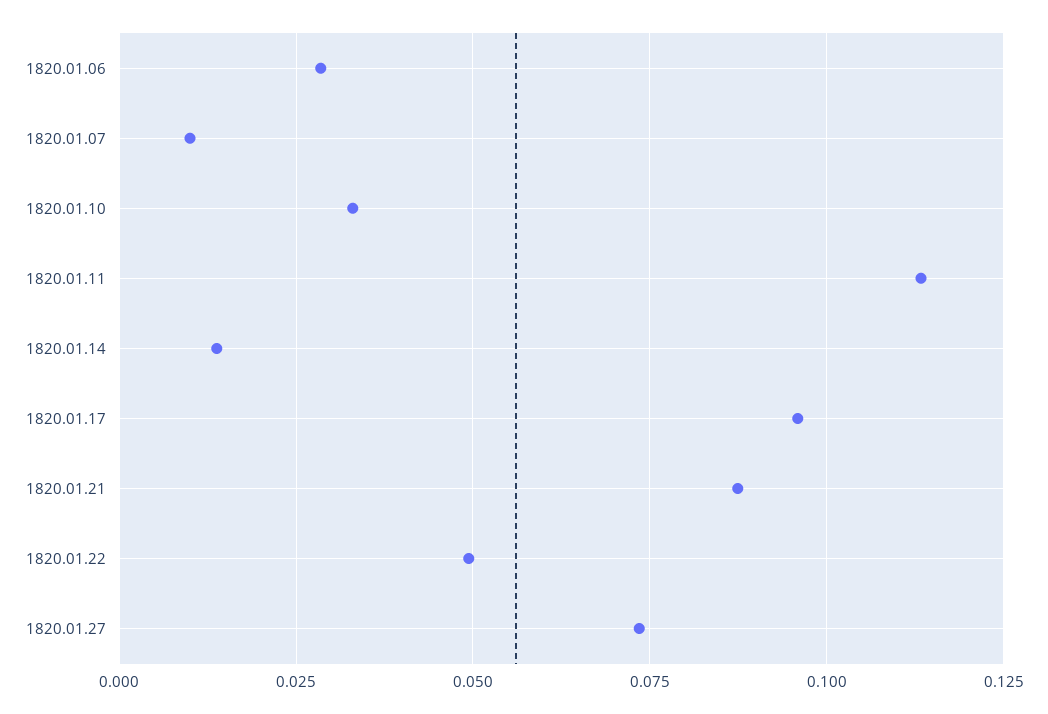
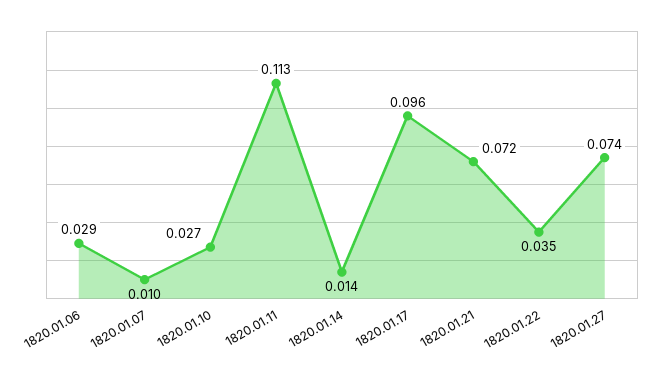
  {
    "1820.01.06": 0.029,
    "1820.01.07": 0.01,
-   "1820.01.10": 0.0325,
+   "1820.01.10": 0.027,
    "1820.01.11": 0.113,
    "1820.01.14": 0.014,
    "1820.01.17": 0.096,
-   "1820.01.21": 0.0875,
+   "1820.01.21": 0.072,
-   "1820.01.22": 0.05,
+   "1820.01.22": 0.035,
    "1820.01.27": 0.074
  }

